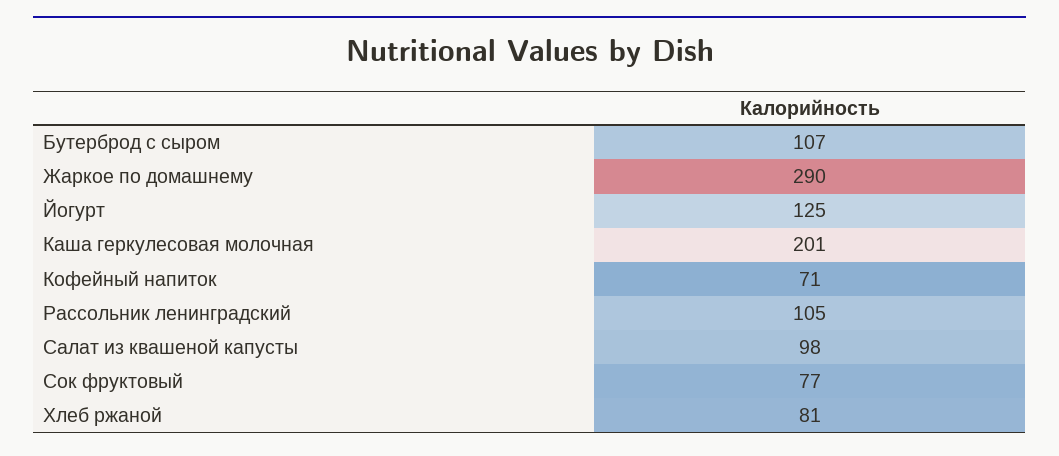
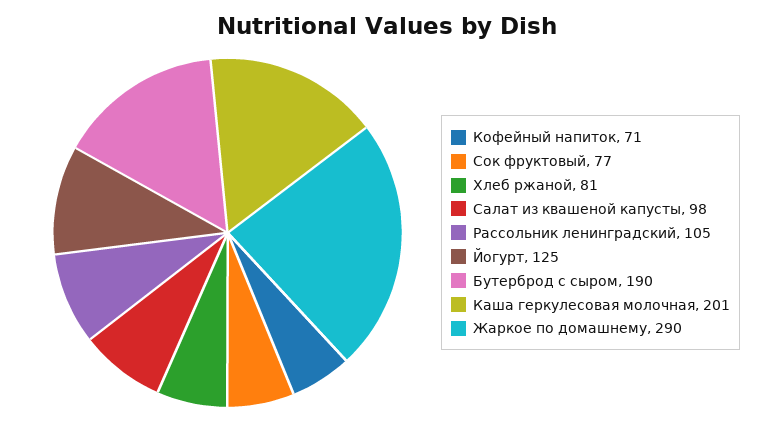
  {
-   "Бутерброд с сыром": 107,
+   "Бутерброд с сыром": 190,
    "Жаркое по домашнему": 290,
    "Йогурт": 125,
    "Каша геркулесовая молочная": 201,
    "Кофейный напиток": 71,
    "Рассольник ленинградский": 105,
    "Салат из квашеной капусты": 98,
    "Сок фруктовый": 77,
    "Хлеб ржаной": 81
  }

